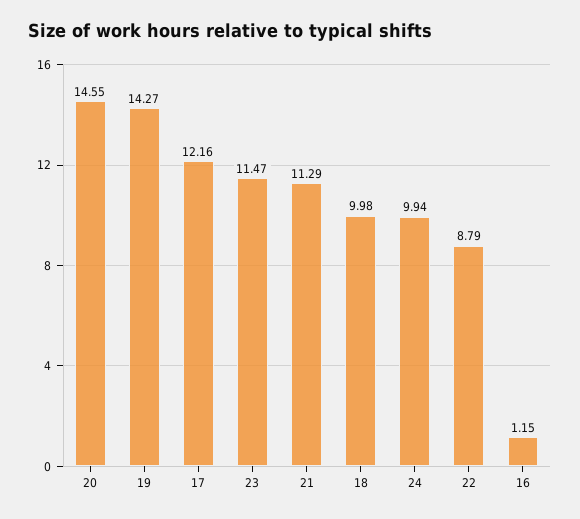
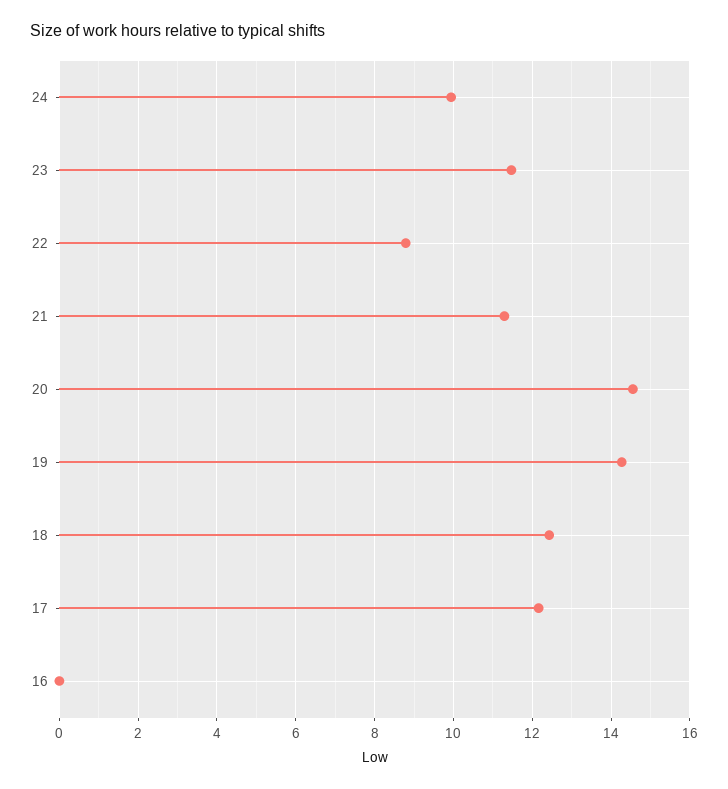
  {
    "20": 14.55,
    "19": 14.27,
    "17": 12.16,
    "23": 11.47,
    "21": 11.29,
-   "18": 9.98,
+   "18": 12.4,
    "24": 9.94,
    "22": 8.79,
-   "16": 1.15
+   "16": 0
  }

